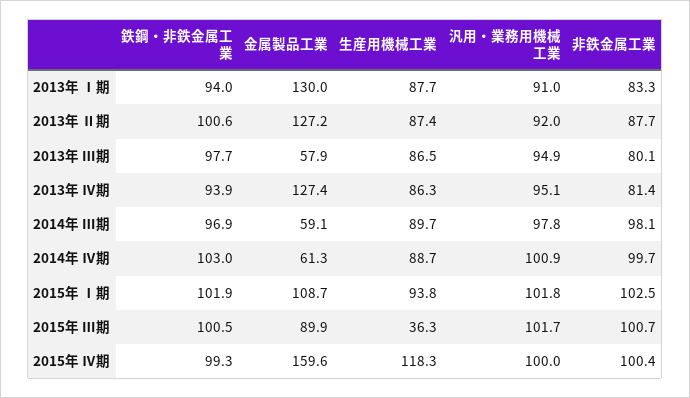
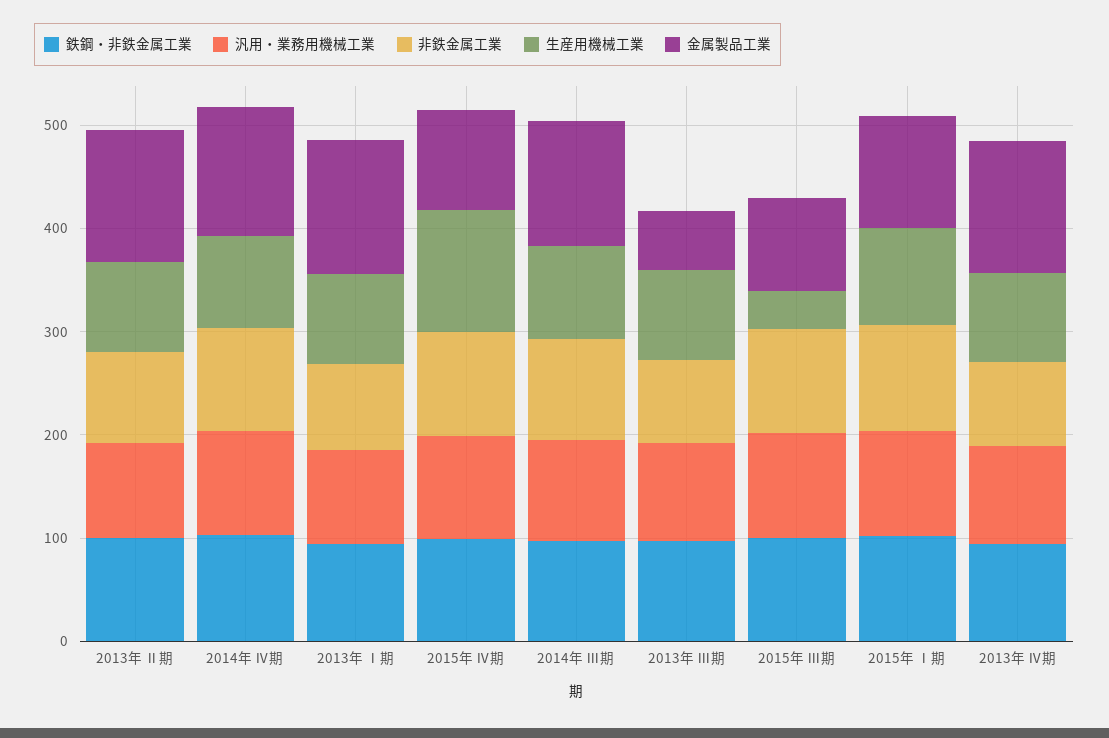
  {
    "鉄鋼・非鉄金属工業": {
      "2013年 Ⅰ期": 94,
      "2013年 Ⅱ期": 100.6,
      "2013年 Ⅲ期": 97.7,
      "2013年 Ⅳ期": 93.9,
      "2014年 Ⅲ期": 96.9,
      "2014年 Ⅳ期": 103,
      "2015年 Ⅰ期": 101.9,
      "2015年 Ⅲ期": 100.5,
      "2015年 Ⅳ期": 99.3
    },
    "金属製品工業": {
      "2013年 Ⅰ期": 130,
      "2013年 Ⅱ期": 127.2,
      "2013年 Ⅲ期": 57.9,
      "2013年 Ⅳ期": 127.4,
-     "2014年 Ⅲ期": 59.1,
+     "2014年 Ⅲ期": 120,
-     "2014年 Ⅳ期": 61.3,
+     "2014年 Ⅳ期": 120,
      "2015年 Ⅰ期": 108.7,
      "2015年 Ⅲ期": 89.9,
-     "2015年 Ⅳ期": 159.6
+     "2015年 Ⅳ期": 100
    },
    "生産用機械工業": {
      "2013年 Ⅰ期": 87.7,
      "2013年 Ⅱ期": 87.4,
      "2013年 Ⅲ期": 86.5,
      "2013年 Ⅳ期": 86.3,
      "2014年 Ⅲ期": 89.7,
      "2014年 Ⅳ期": 88.7,
      "2015年 Ⅰ期": 93.8,
      "2015年 Ⅲ期": 36.3,
      "2015年 Ⅳ期": 118.3
    },
    "汎用・業務用機械工業": {
      "2013年 Ⅰ期": 91,
      "2013年 Ⅱ期": 92,
      "2013年 Ⅲ期": 94.9,
      "2013年 Ⅳ期": 95.1,
      "2014年 Ⅲ期": 97.8,
      "2014年 Ⅳ期": 100.9,
      "2015年 Ⅰ期": 101.8,
      "2015年 Ⅲ期": 101.7,
      "2015年 Ⅳ期": 100
    },
    "非鉄金属工業": {
      "2013年 Ⅰ期": 83.3,
      "2013年 Ⅱ期": 87.7,
      "2013年 Ⅲ期": 80.1,
      "2013年 Ⅳ期": 81.4,
      "2014年 Ⅲ期": 98.1,
      "2014年 Ⅳ期": 99.7,
      "2015年 Ⅰ期": 102.5,
      "2015年 Ⅲ期": 100.7,
      "2015年 Ⅳ期": 100.4
    }
  }

